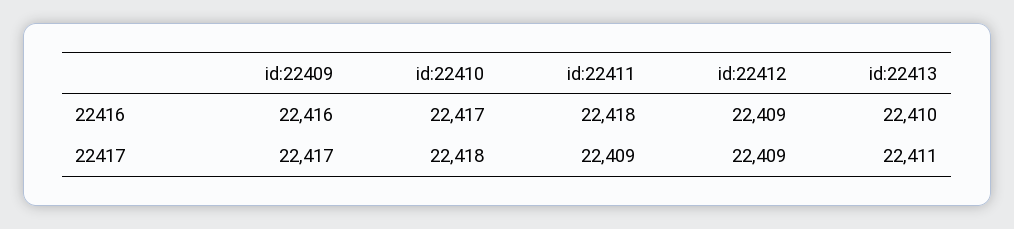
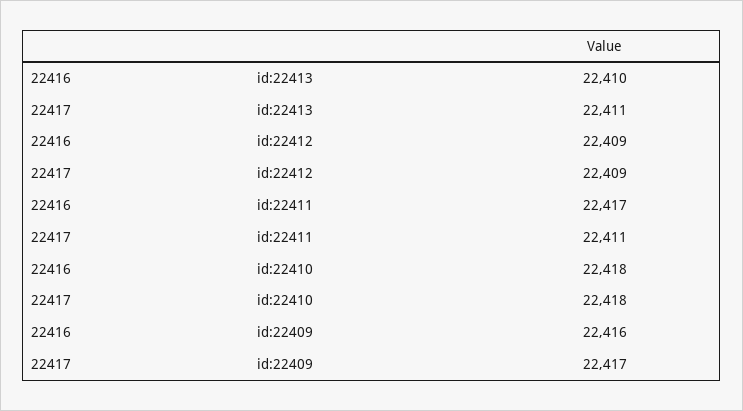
  {
    "id:22409": {
      "22416": 22416,
      "22417": 22417
    },
    "id:22410": {
-     "22416": 22417,
+     "22416": 22418,
      "22417": 22418
    },
    "id:22411": {
-     "22416": 22418,
+     "22416": 22417,
-     "22417": 22409
+     "22417": 22411
    },
    "id:22412": {
      "22416": 22409,
      "22417": 22409
    },
    "id:22413": {
      "22416": 22410,
      "22417": 22411
    }
  }

